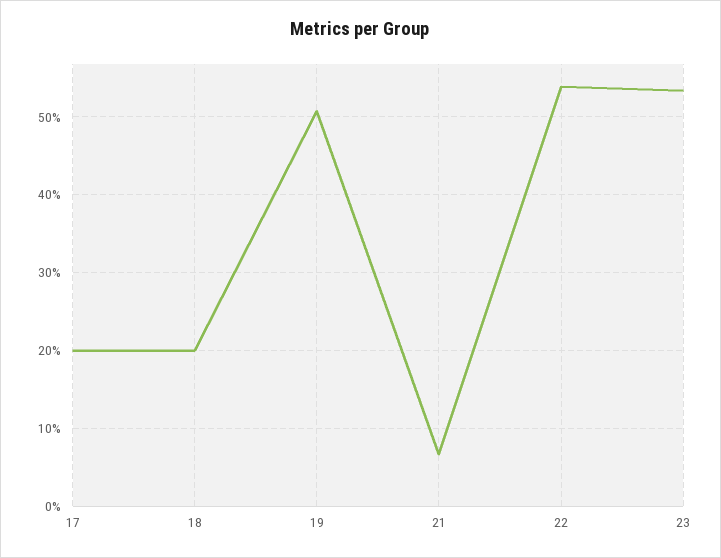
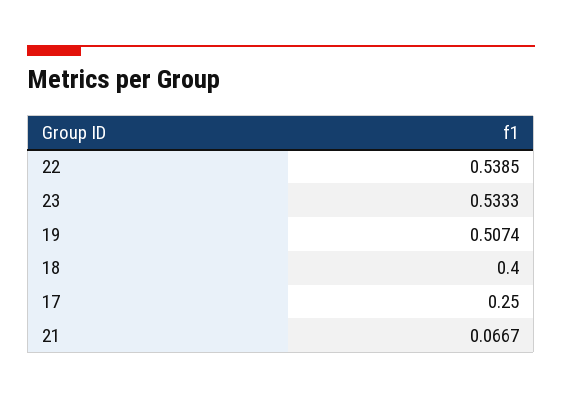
  {
-   "17": 0.2,
+   "17": 0.25,
-   "18": 0.2,
+   "18": 0.4,
    "19": 0.5074,
    "21": 0.0667,
    "22": 0.5385,
    "23": 0.5333
  }

